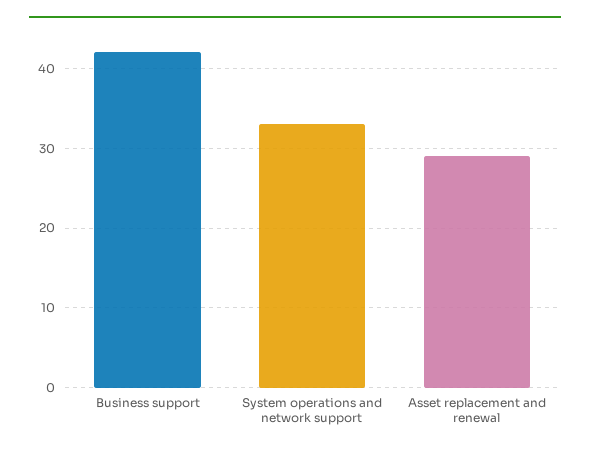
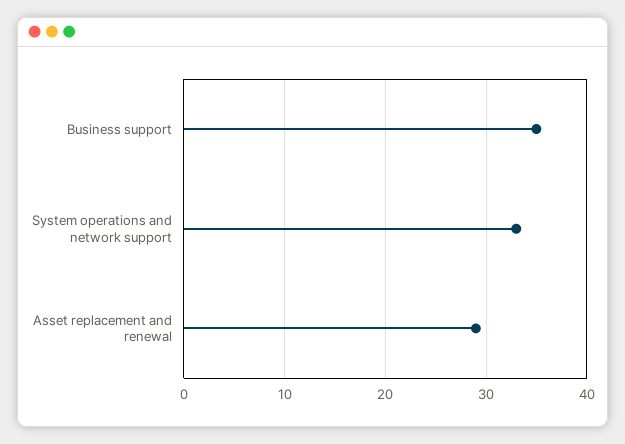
  {
-   "Business support": 42,
+   "Business support": 35,
    "System operations and network support": 33,
    "Asset replacement and renewal": 29
  }

